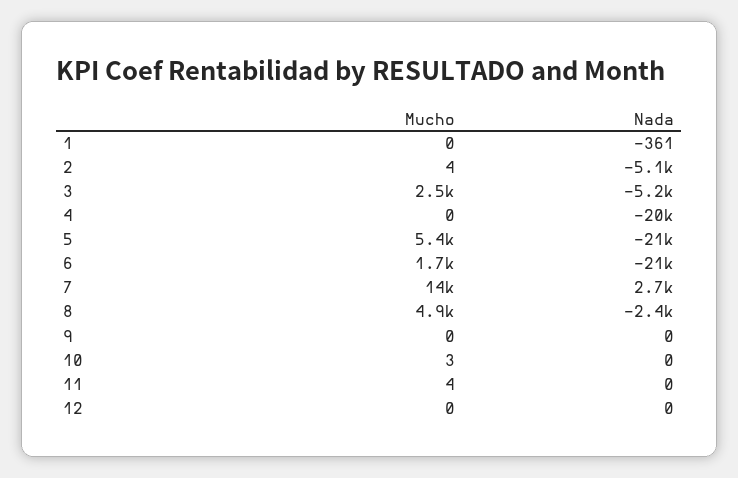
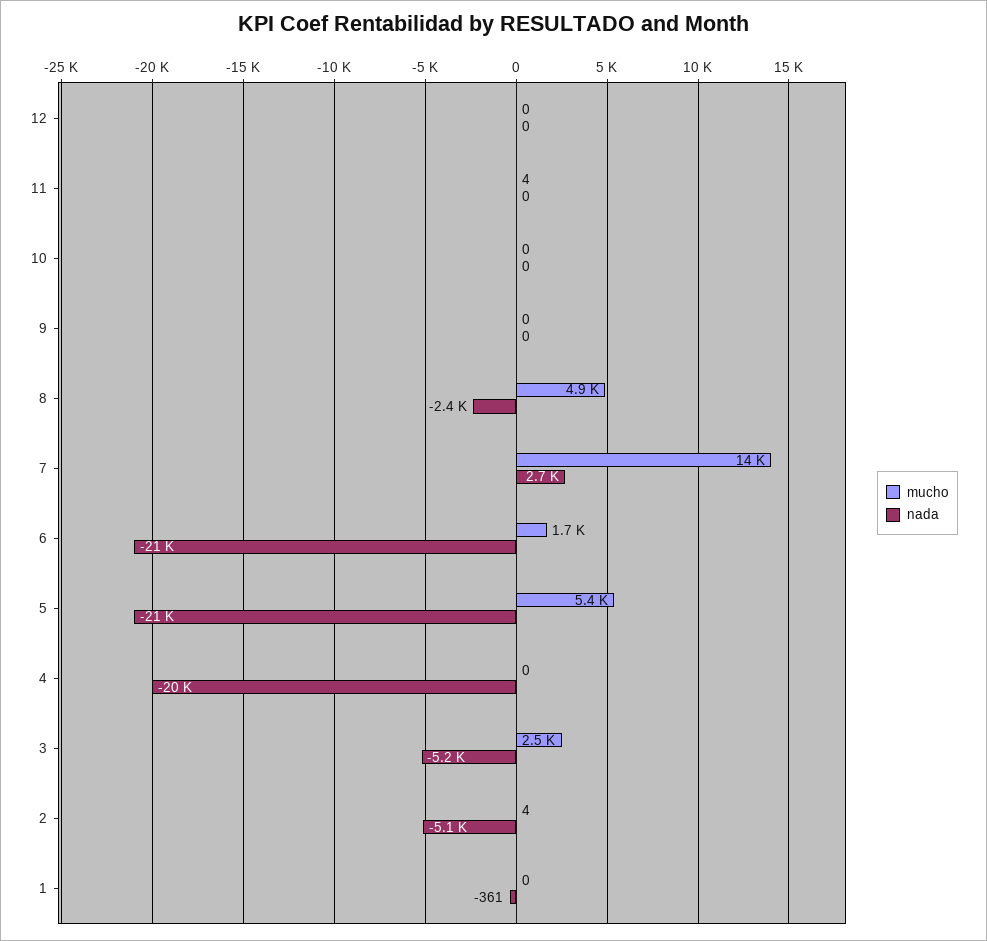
  {
    "Mucho": {
      "1": 0,
      "2": 4,
      "3": 2500,
      "4": 0,
      "5": 5400,
      "6": 1700,
      "7": 14000,
      "8": 4900,
      "9": 0,
-     "10": 3,
+     "10": 0,
      "11": 4,
      "12": 0
    },
    "Nada": {
      "1": -361,
      "2": -5100,
      "3": -5200,
      "4": -20000,
      "5": -21000,
      "6": -21000,
      "7": 2700,
      "8": -2400,
      "9": 0,
      "10": 0,
      "11": 0,
      "12": 0
    }
  }

